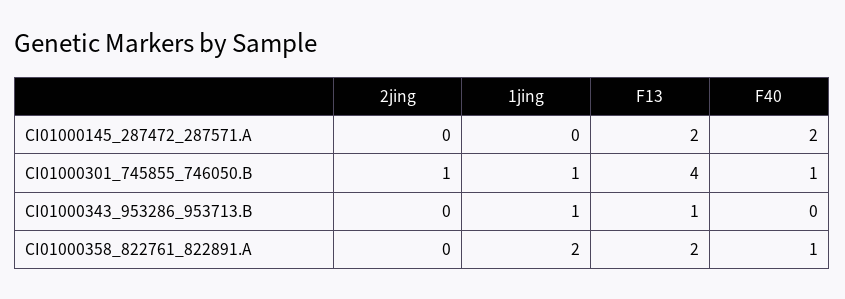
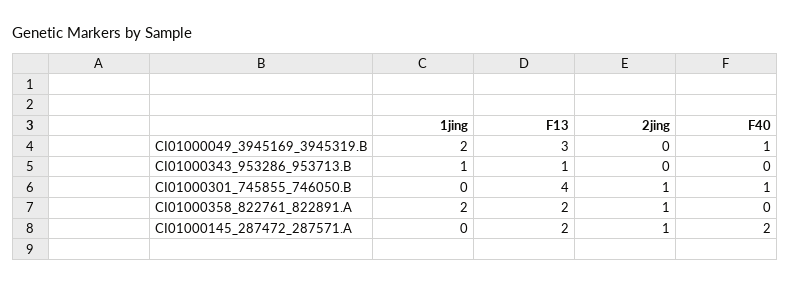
  {
    "2jing": {
-     "CI01000145_287472_287571.A": 0,
+     "CI01000145_287472_287571.A": 1,
      "CI01000301_745855_746050.B": 1,
      "CI01000343_953286_953713.B": 0,
-     "CI01000358_822761_822891.A": 0
+     "CI01000358_822761_822891.A": 1,
+     "CI01000049_3945169_3945319.B": 0
    },
    "1jing": {
      "CI01000145_287472_287571.A": 0,
-     "CI01000301_745855_746050.B": 1,
+     "CI01000301_745855_746050.B": 0,
      "CI01000343_953286_953713.B": 1,
-     "CI01000358_822761_822891.A": 2
+     "CI01000358_822761_822891.A": 2,
+     "CI01000049_3945169_3945319.B": 2
    },
    "F13": {
      "CI01000145_287472_287571.A": 2,
      "CI01000301_745855_746050.B": 4,
      "CI01000343_953286_953713.B": 1,
-     "CI01000358_822761_822891.A": 2
+     "CI01000358_822761_822891.A": 2,
+     "CI01000049_3945169_3945319.B": 3
    },
    "F40": {
      "CI01000145_287472_287571.A": 2,
      "CI01000301_745855_746050.B": 1,
      "CI01000343_953286_953713.B": 0,
-     "CI01000358_822761_822891.A": 1
+     "CI01000358_822761_822891.A": 0,
+     "CI01000049_3945169_3945319.B": 1
    }
  }

